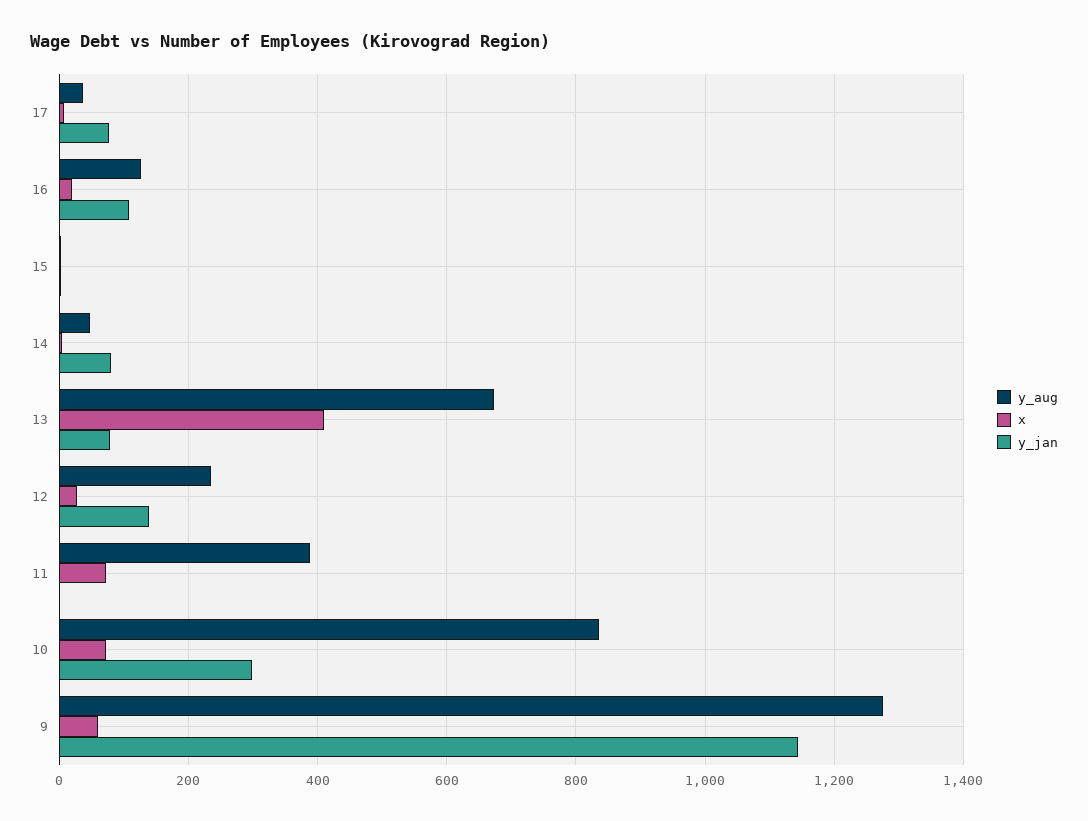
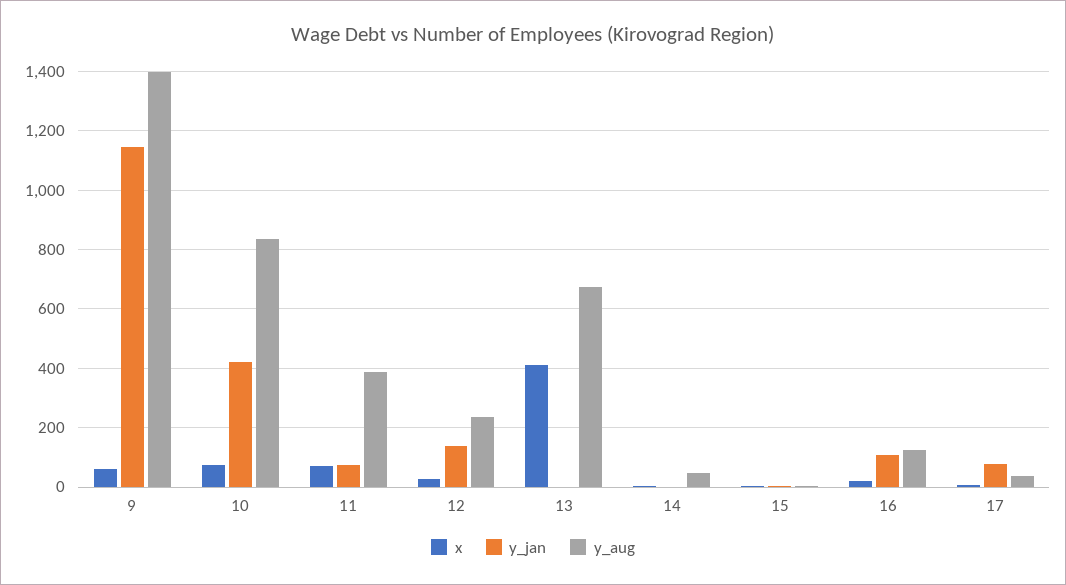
  {
    "y_aug": {
      "17": 40,
      "16": 120,
      "15": 0,
      "14": 40,
      "13": 680,
      "12": 240,
      "11": 380,
      "10": 840,
-     "9": 1280
+     "9": 1400
    },
    "x": {
      "17": 0,
      "16": 20,
      "15": 0,
      "14": 0,
      "13": 420,
      "12": 20,
      "11": 80,
      "10": 80,
      "9": 60
    },
    "y_jan": {
      "17": 80,
      "16": 100,
      "15": 0,
-     "14": 80,
+     "14": 0,
-     "13": 80,
+     "13": 0,
      "12": 140,
-     "11": 0,
+     "11": 75,
-     "10": 300,
+     "10": 425,
      "9": 1140
    }
  }

